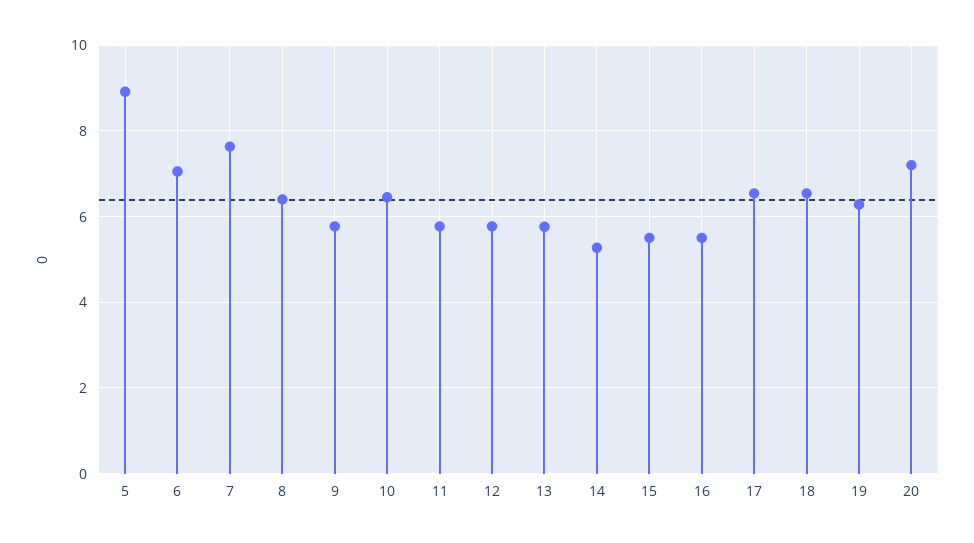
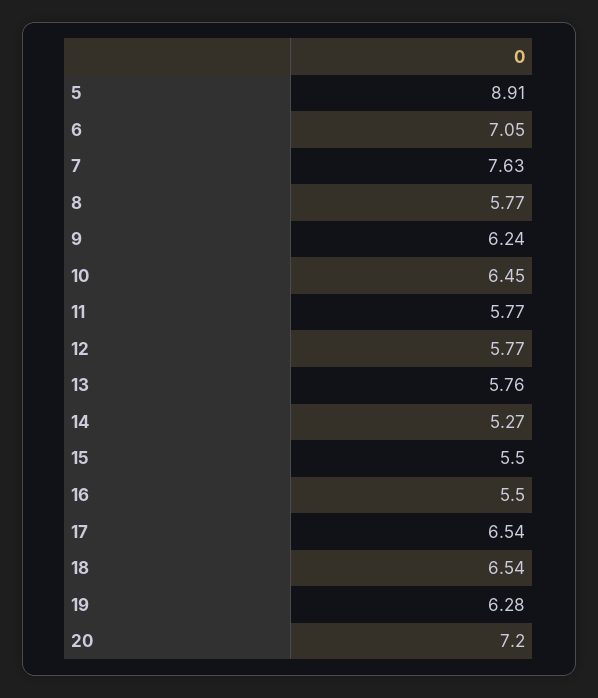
  {
    "5": 8.91,
    "6": 7.05,
    "7": 7.63,
-   "8": 6.4,
+   "8": 5.77,
-   "9": 5.8,
+   "9": 6.24,
    "10": 6.45,
    "11": 5.77,
    "12": 5.77,
    "13": 5.76,
    "14": 5.27,
    "15": 5.5,
    "16": 5.5,
    "17": 6.54,
    "18": 6.54,
    "19": 6.28,
    "20": 7.2
  }

